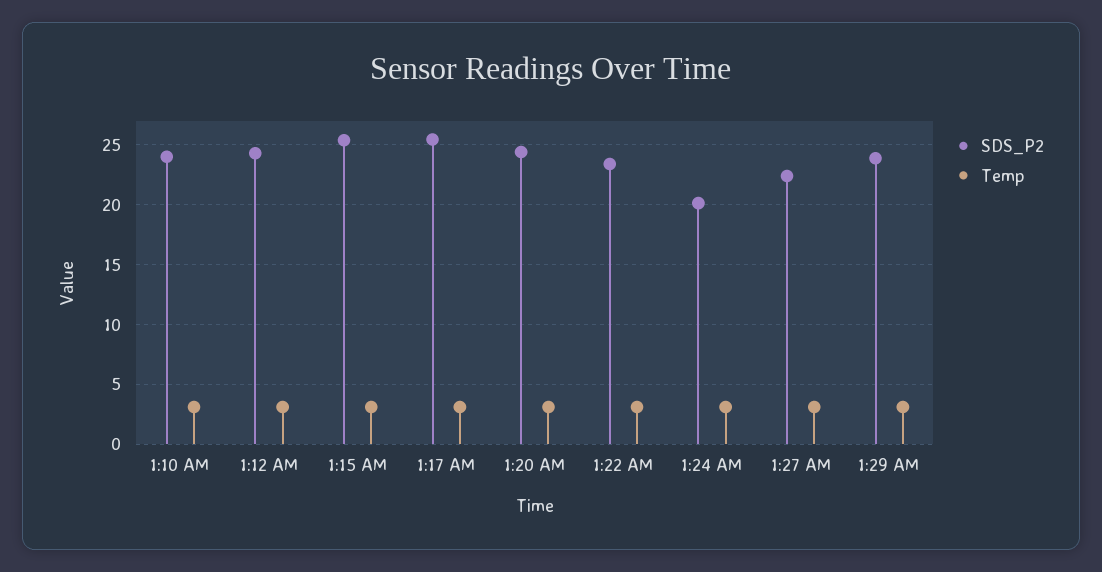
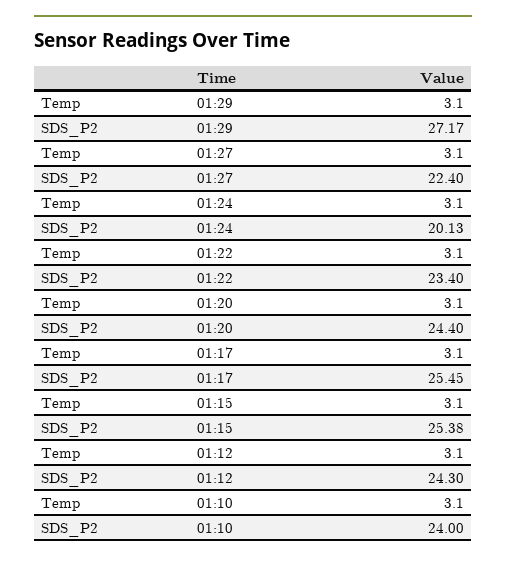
  {
    "SDS_P2": {
      "1:10 AM": 24,
      "1:12 AM": 24.3,
      "1:15 AM": 25.38,
      "1:17 AM": 25.45,
      "1:20 AM": 24.4,
      "1:22 AM": 23.4,
      "1:24 AM": 20.13,
      "1:27 AM": 22.4,
-     "1:29 AM": 24
+     "1:29 AM": 27.17
    },
    "Temp": {
      "1:10 AM": 3.1,
      "1:12 AM": 3.1,
      "1:15 AM": 3.1,
      "1:17 AM": 3.1,
      "1:20 AM": 3.1,
      "1:22 AM": 3.1,
      "1:24 AM": 3.1,
      "1:27 AM": 3.1,
      "1:29 AM": 3.1
    }
  }

